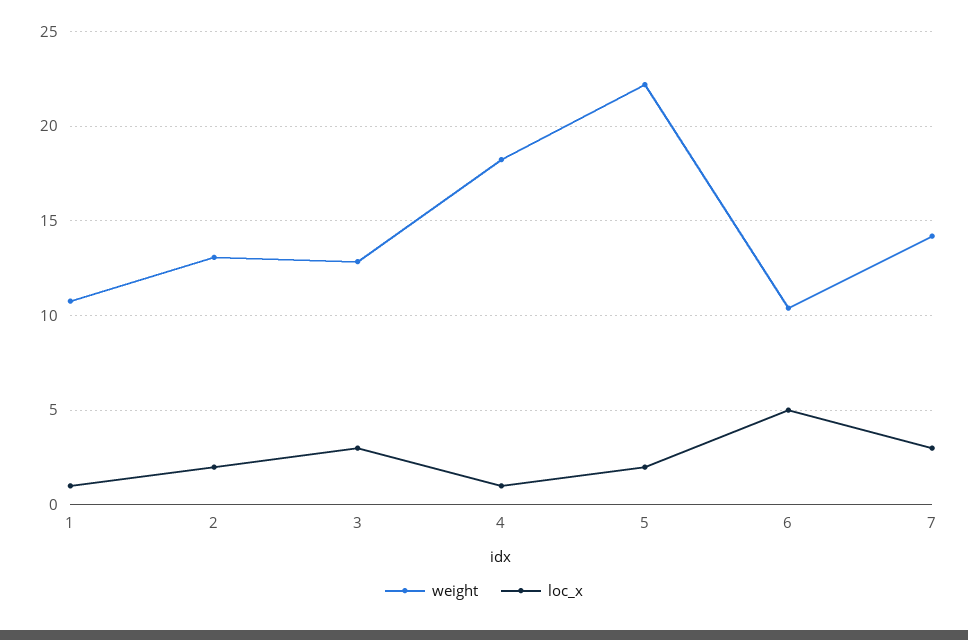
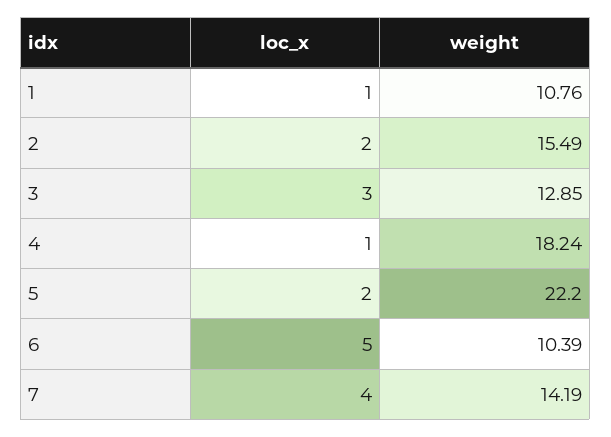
  {
    "weight": {
      "1": 10.76,
-     "2": 13,
+     "2": 15.49,
      "3": 12.85,
      "4": 18.24,
      "5": 22.2,
      "6": 10.39,
      "7": 14.19
    },
    "loc_x": {
      "1": 1,
      "2": 2,
      "3": 3,
      "4": 1,
      "5": 2,
      "6": 5,
-     "7": 3
+     "7": 4
    }
  }

